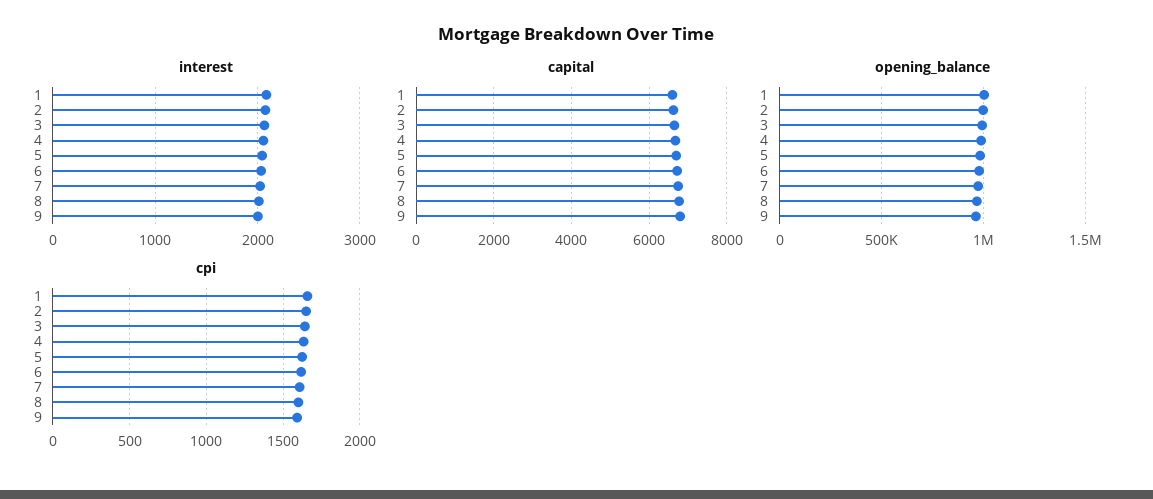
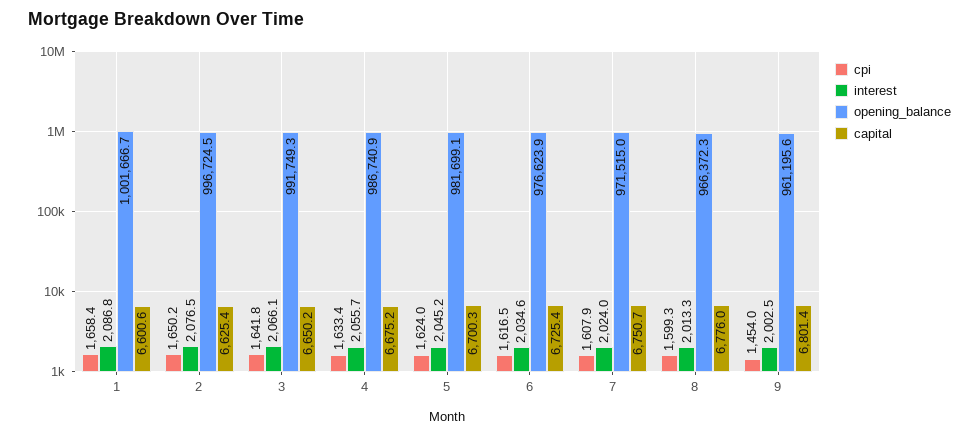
  {
    "interest": {
      "1": 2086.8,
      "2": 2076.5,
      "3": 2066.1,
      "4": 2055.7,
      "5": 2045.2,
      "6": 2034.6,
      "7": 2024,
      "8": 2013.3,
      "9": 2002.5
    },
    "capital": {
      "1": 6600.6,
      "2": 6625.4,
      "3": 6650.2,
      "4": 6675.2,
      "5": 6700.3,
      "6": 6725.4,
      "7": 6750.7,
      "8": 6776,
      "9": 6801.4
    },
    "opening_balance": {
      "1": 1001666.7,
      "2": 996724.5,
      "3": 991749.3,
      "4": 986740.9,
      "5": 981699.1,
      "6": 976623.9,
      "7": 971515,
      "8": 966372.3,
      "9": 961195.6
    },
    "cpi": {
      "1": 1658.4,
      "2": 1650.2,
      "3": 1641.8,
      "4": 1633.4,
      "5": 1624,
      "6": 1616.5,
      "7": 1607.9,
      "8": 1599.3,
-     "9": 1600
+     "9": 1454
    }
  }

